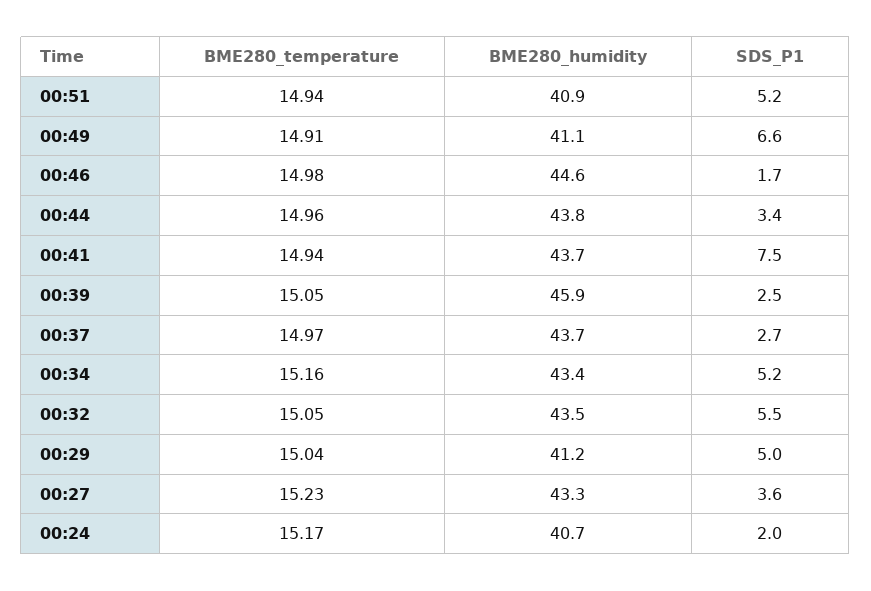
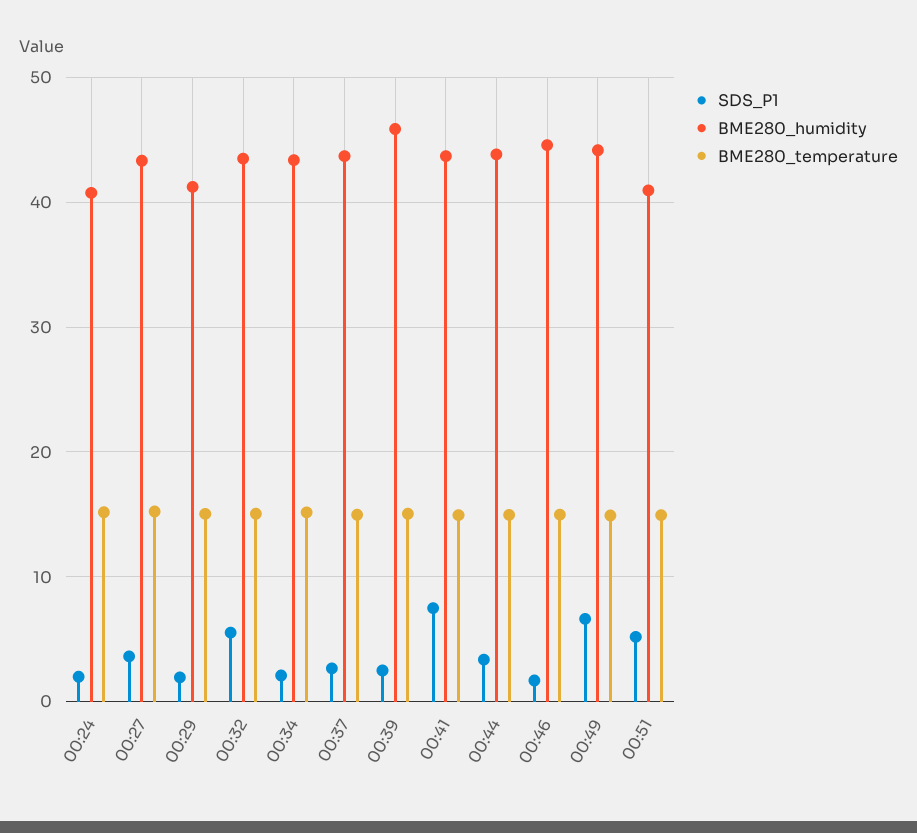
  {
    "BME280_temperature": {
      "00:51": 14.94,
      "00:49": 14.91,
      "00:46": 14.98,
      "00:44": 14.96,
      "00:41": 14.94,
      "00:39": 15.05,
      "00:37": 14.97,
      "00:34": 15.16,
      "00:32": 15.05,
      "00:29": 15.04,
      "00:27": 15.23,
      "00:24": 15.17
    },
    "BME280_humidity": {
      "00:51": 40.9,
-     "00:49": 41.1,
+     "00:49": 44,
      "00:46": 44.6,
      "00:44": 43.8,
      "00:41": 43.7,
      "00:39": 45.9,
      "00:37": 43.7,
      "00:34": 43.4,
      "00:32": 43.5,
      "00:29": 41.2,
      "00:27": 43.3,
      "00:24": 40.7
    },
    "SDS_P1": {
      "00:51": 5.2,
      "00:49": 6.6,
      "00:46": 1.7,
      "00:44": 3.4,
      "00:41": 7.5,
      "00:39": 2.5,
      "00:37": 2.7,
-     "00:34": 5.2,
+     "00:34": 2,
      "00:32": 5.5,
-     "00:29": 5,
+     "00:29": 2,
      "00:27": 3.6,
      "00:24": 2
    }
  }

